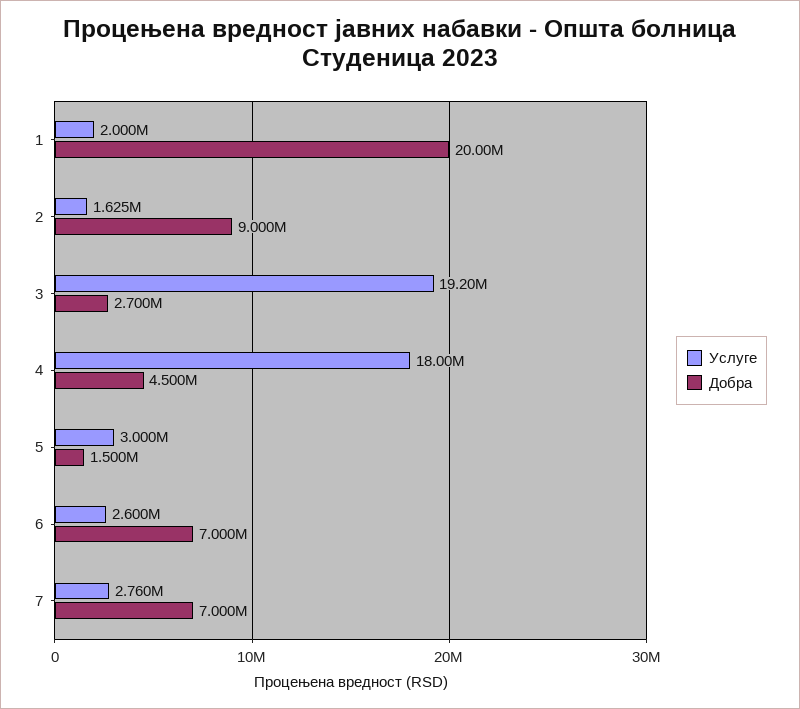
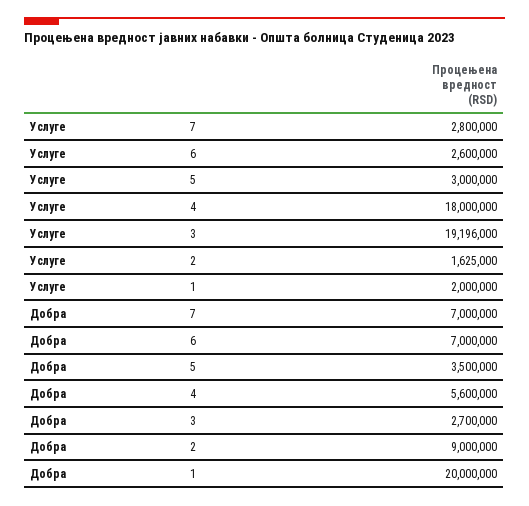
  {
    "Услуге": {
      "1": 2000000,
      "2": 1625000,
      "3": 19196000,
      "4": 18000000,
      "5": 3000000,
      "6": 2600000,
-     "7": 2760000
+     "7": 2800000
    },
    "Добра": {
      "1": 20000000,
      "2": 9000000,
      "3": 2700000,
-     "4": 4500000,
+     "4": 5600000,
-     "5": 1500000,
+     "5": 3500000,
      "6": 7000000,
      "7": 7000000
    }
  }

